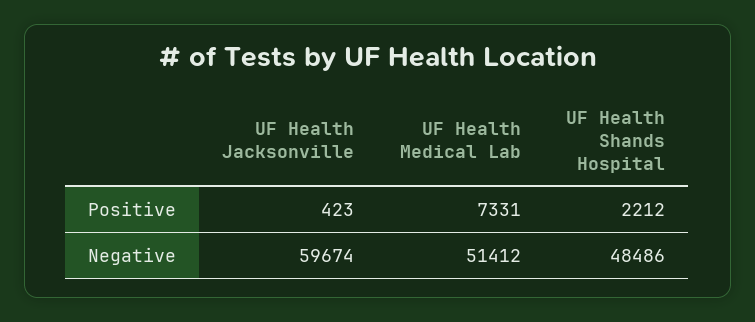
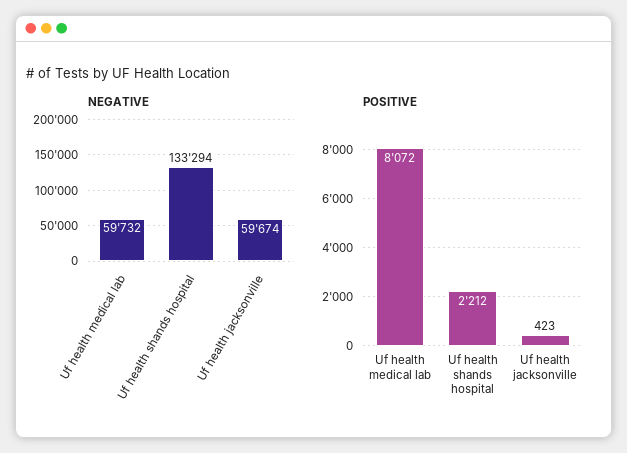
  {
    "Positive": {
      "UF Health Jacksonville": 423,
-     "UF Health Medical Lab": 7331,
+     "UF Health Medical Lab": 8072,
      "UF Health Shands Hospital": 2212
    },
    "Negative": {
      "UF Health Jacksonville": 59674,
-     "UF Health Medical Lab": 51412,
+     "UF Health Medical Lab": 59732,
-     "UF Health Shands Hospital": 48486
+     "UF Health Shands Hospital": 133294
    }
  }

